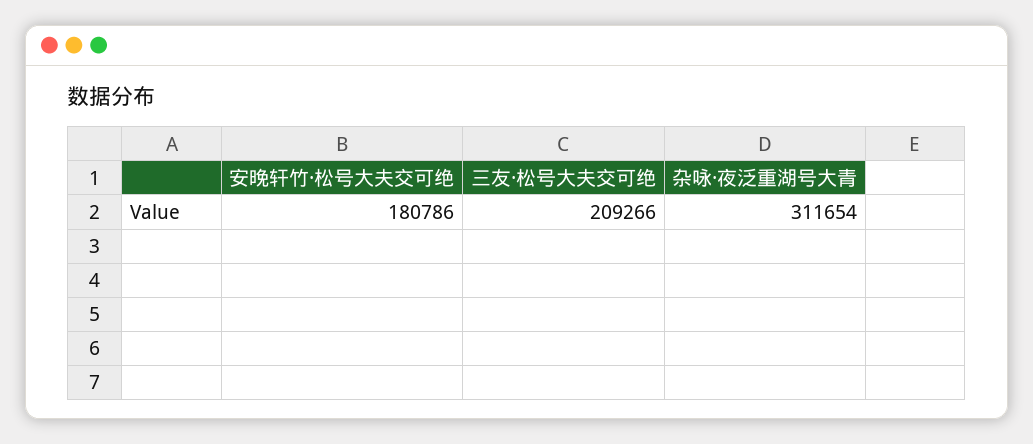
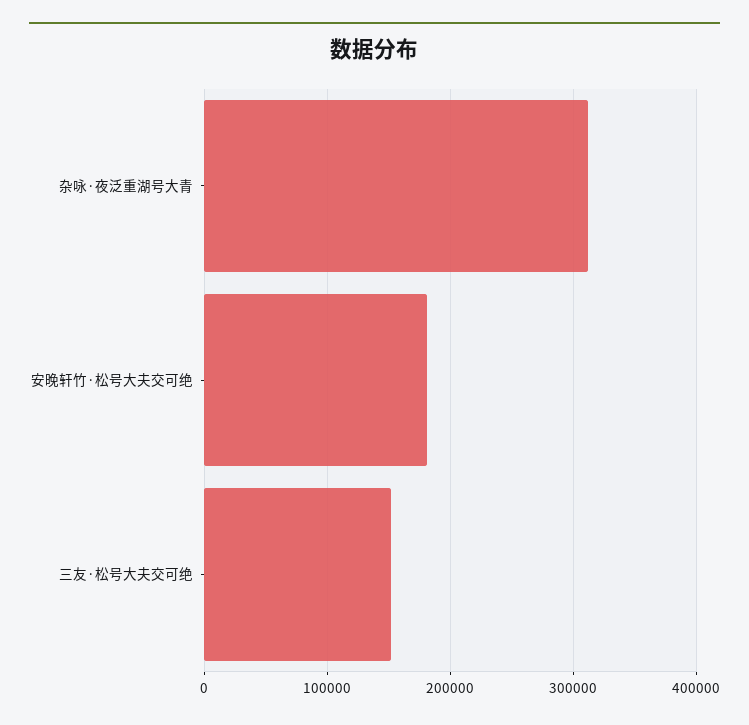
  {
    "安晚轩竹·松号大夫交可绝": 180786,
-   "三友·松号大夫交可绝": 209266,
+   "三友·松号大夫交可绝": 150000,
    "杂咏·夜泛重湖号大青": 311654
  }

